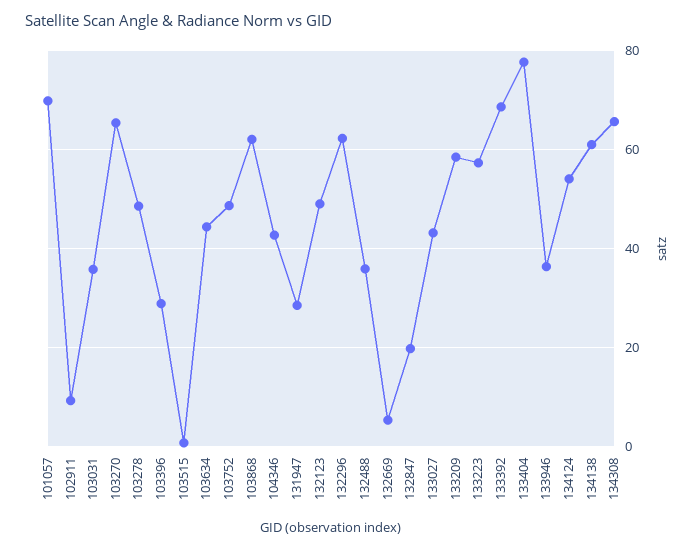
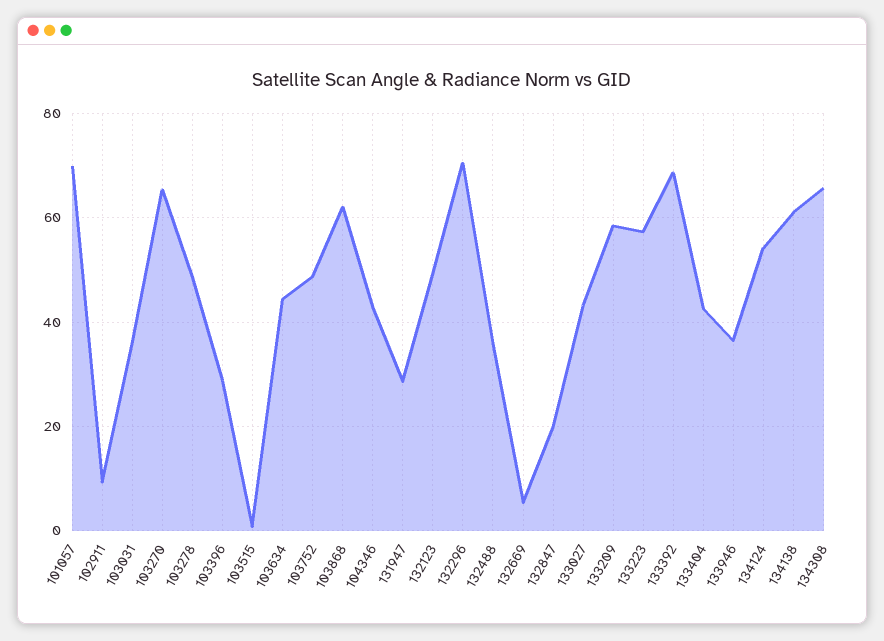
  {
    "101057": 70,
    "102911": 10,
    "103031": 36,
    "103270": 66,
    "103278": 48,
    "103396": 28,
    "103515": 0,
    "103634": 44,
    "103752": 48,
    "103868": 62,
    "104346": 42,
    "131947": 28,
    "132123": 50,
-   "132296": 62,
+   "132296": 70,
    "132488": 36,
    "132669": 6,
    "132847": 20,
    "133027": 44,
    "133209": 58,
    "133223": 58,
    "133392": 68,
-   "133404": 78,
+   "133404": 42,
    "133946": 36,
    "134124": 54,
    "134138": 62,
    "134308": 66
  }

